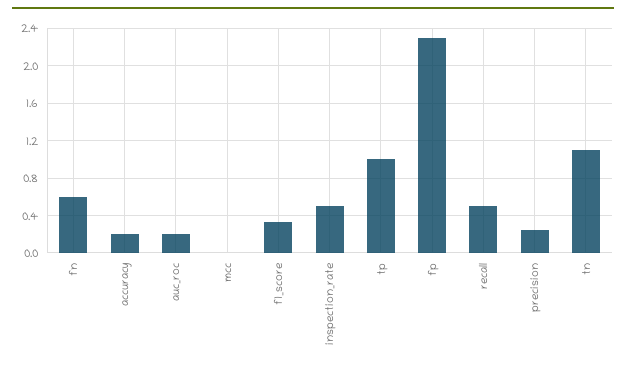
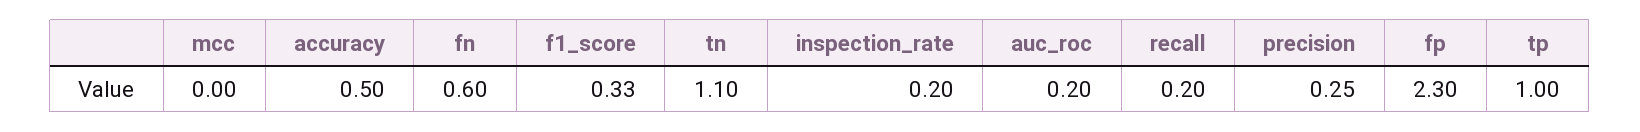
  {
    "fn": 0.6,
-   "accuracy": 0.2,
+   "accuracy": 0.5,
    "auc_roc": 0.2,
    "mcc": 0,
    "f1_score": 0.33,
-   "inspection_rate": 0.5,
+   "inspection_rate": 0.2,
    "tp": 1,
    "fp": 2.3,
-   "recall": 0.5,
+   "recall": 0.2,
    "precision": 0.25,
    "tn": 1.1
  }

